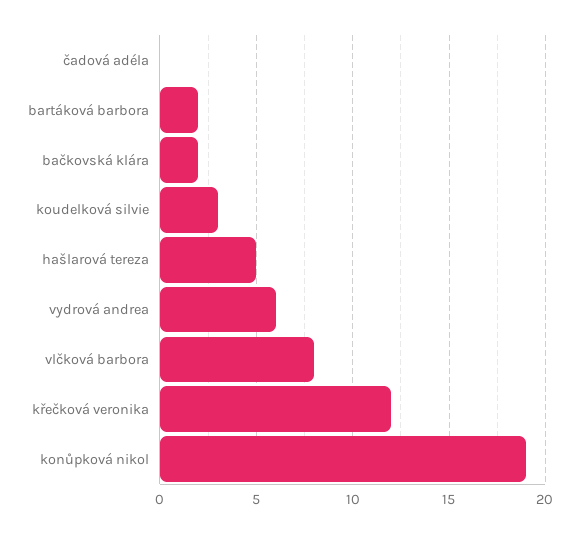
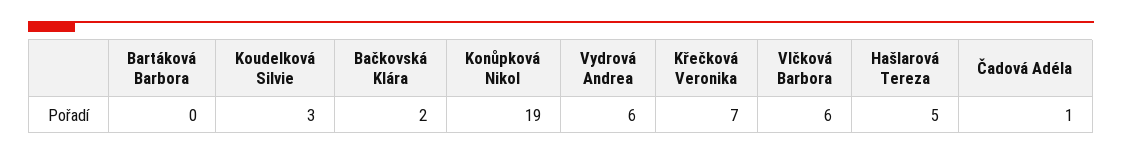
  {
-   "čadová adéla": 0,
+   "čadová adéla": 1,
-   "bartáková barbora": 2,
+   "bartáková barbora": 0,
    "bačkovská klára": 2,
    "koudelková silvie": 3,
    "hašlarová tereza": 5,
    "vydrová andrea": 6,
-   "vlčková barbora": 8,
+   "vlčková barbora": 6,
-   "křečková veronika": 12,
+   "křečková veronika": 7,
    "konůpková nikol": 19
  }

